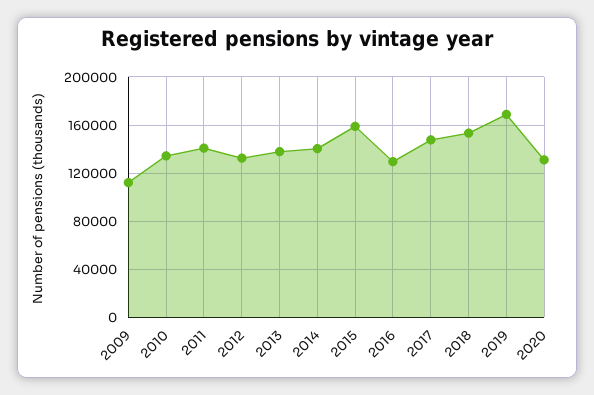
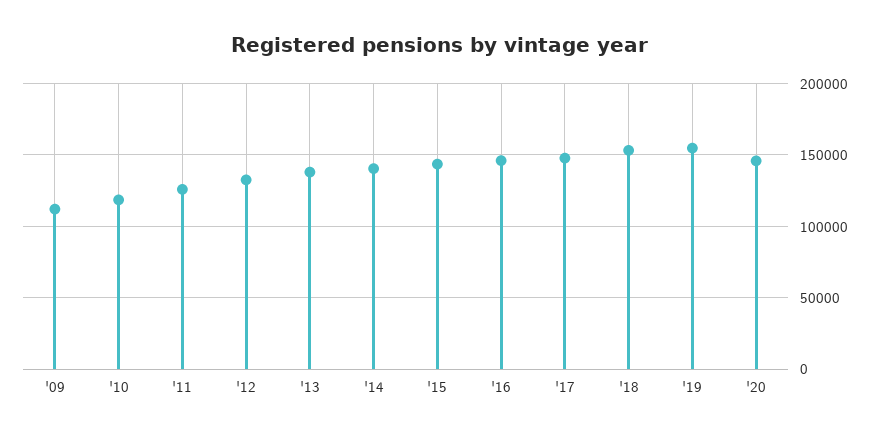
  {
    "2009": 110000,
-   "2010": 135000,
+   "2010": 120000,
-   "2011": 140000,
+   "2011": 125000,
    "2012": 135000,
    "2013": 140000,
    "2014": 140000,
-   "2015": 160000,
+   "2015": 145000,
-   "2016": 130000,
+   "2016": 145000,
    "2017": 150000,
    "2018": 155000,
-   "2019": 170000,
+   "2019": 155000,
-   "2020": 130000
+   "2020": 145000
  }

